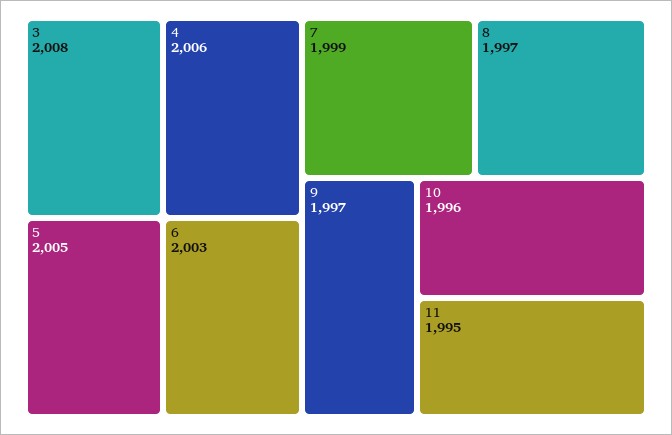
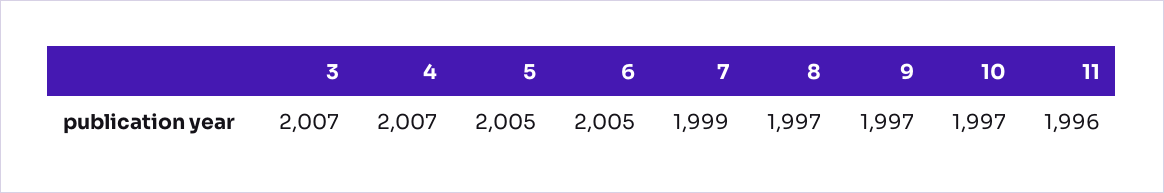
  {
-   "3": 2008,
+   "3": 2007,
-   "4": 2006,
+   "4": 2007,
    "5": 2005,
-   "6": 2003,
+   "6": 2005,
    "7": 1999,
    "8": 1997,
    "9": 1997,
-   "10": 1996,
+   "10": 1997,
-   "11": 1995
+   "11": 1996
  }

